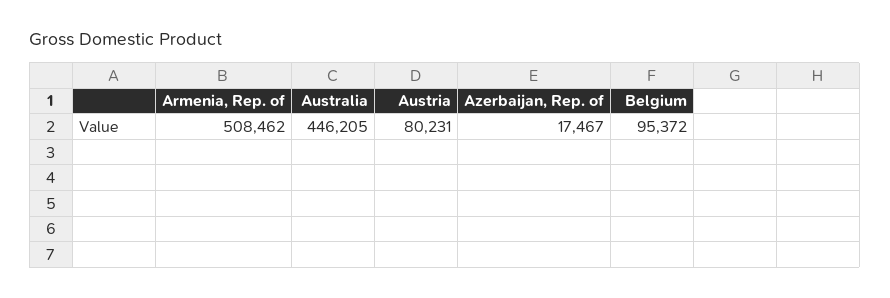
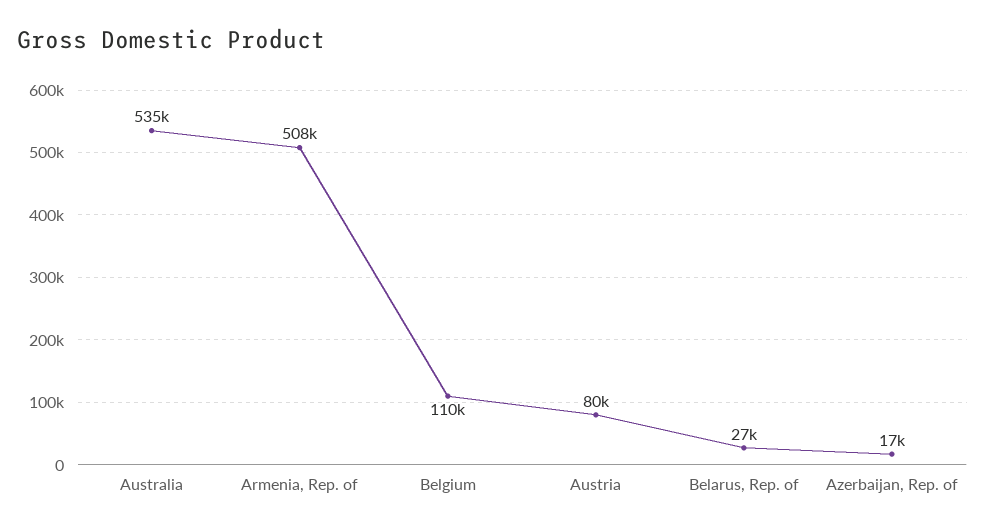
  {
    "Armenia, Rep. of": 508462,
-   "Australia": 446205,
+   "Australia": 535000,
    "Austria": 80231,
    "Azerbaijan, Rep. of": 17467,
-   "Belgium": 95372
+   "Belgium": 110000,
+   "Belarus, Rep. of": 27000
  }

